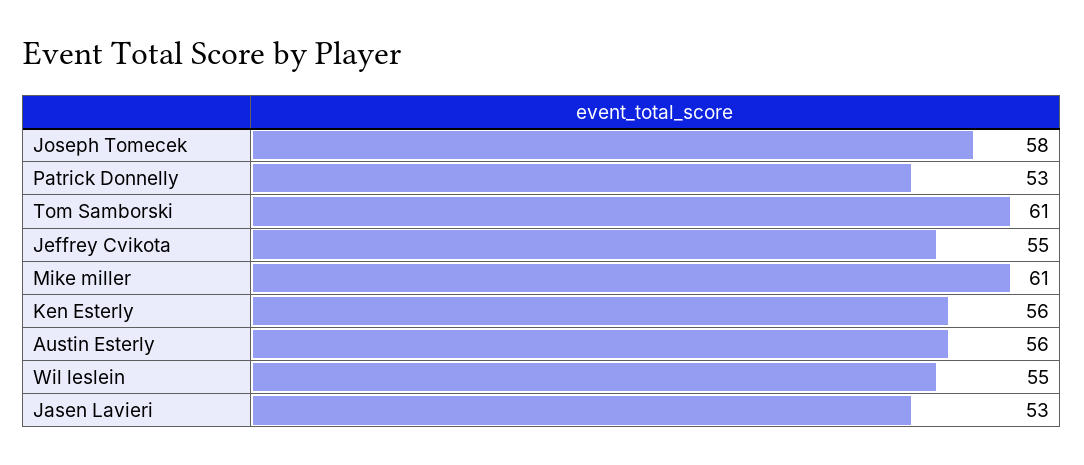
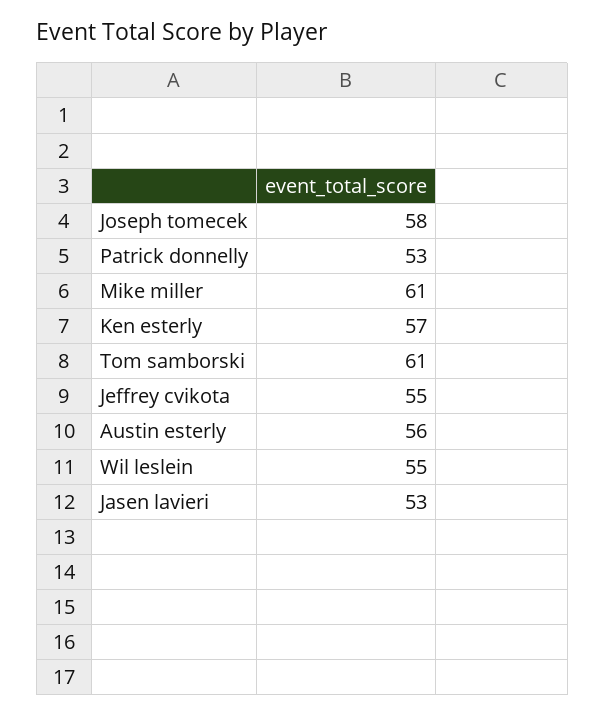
  {
    "Joseph Tomecek": 58,
    "Patrick Donnelly": 53,
    "Tom Samborski": 61,
    "Jeffrey Cvikota": 55,
    "Mike miller": 61,
-   "Ken Esterly": 56,
+   "Ken Esterly": 57,
    "Austin Esterly": 56,
    "Wil leslein": 55,
    "Jasen Lavieri": 53
  }

